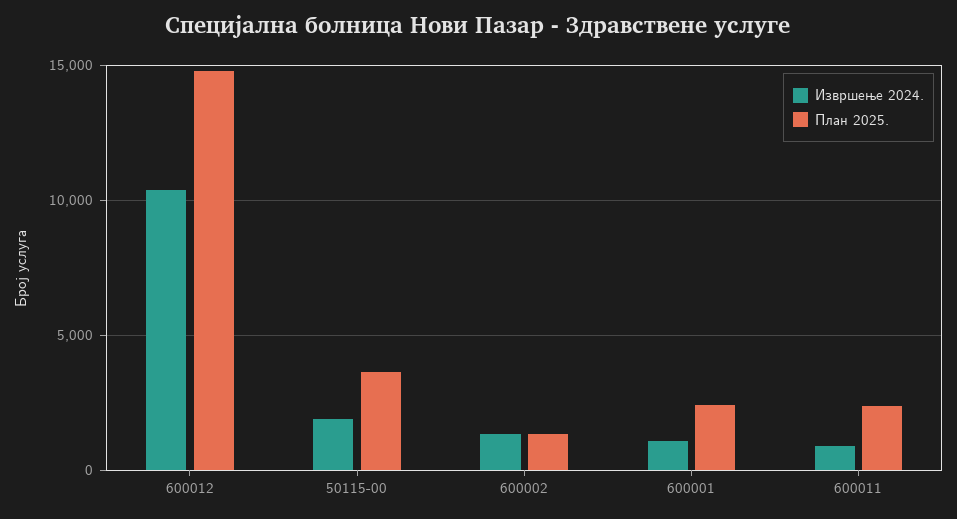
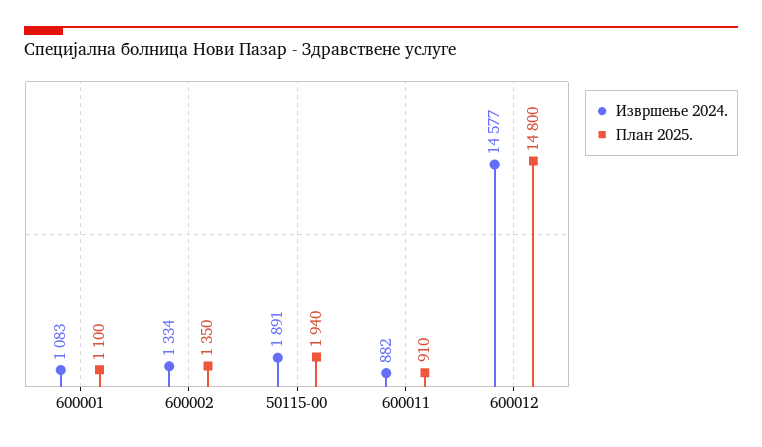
  {
    "Извршење 2024.": {
-     "600012": 10500,
+     "600012": 14577,
      "50115-00": 1891,
      "600002": 1334,
      "600001": 1083,
      "600011": 882
    },
    "План 2025.": {
      "600012": 14800,
-     "50115-00": 3500,
+     "50115-00": 1940,
      "600002": 1350,
-     "600001": 2500,
+     "600001": 1100,
-     "600011": 2500
+     "600011": 910
    }
  }

